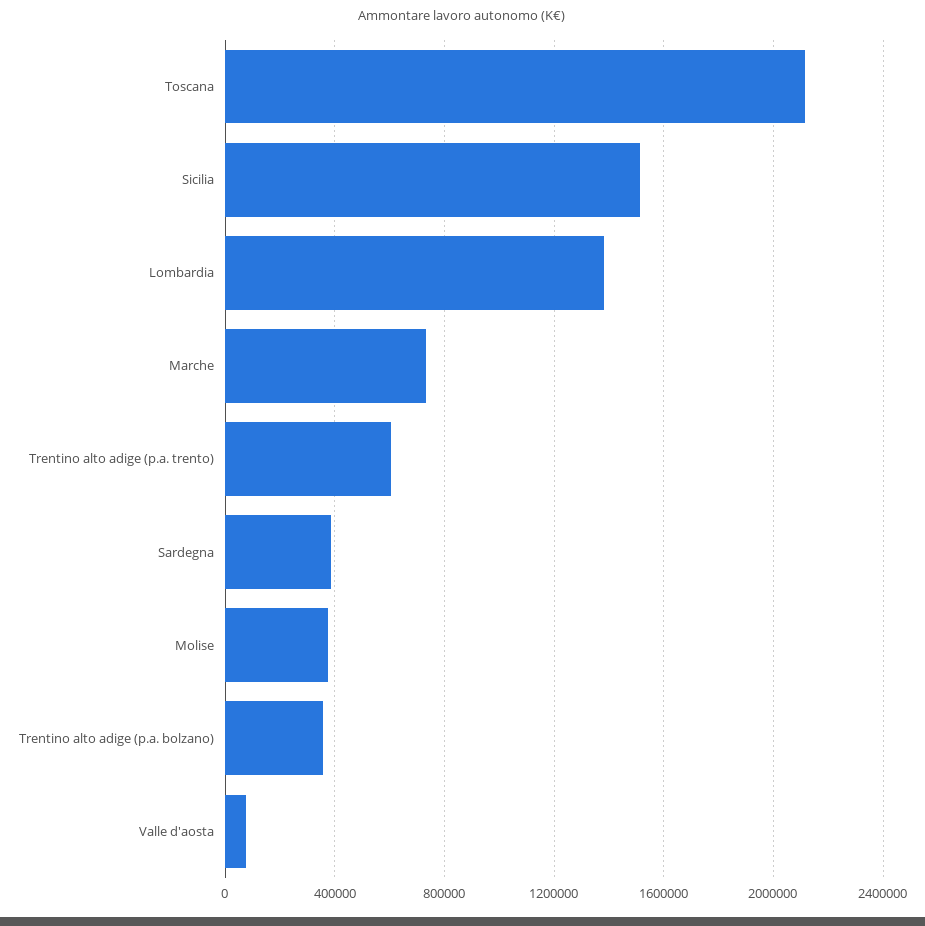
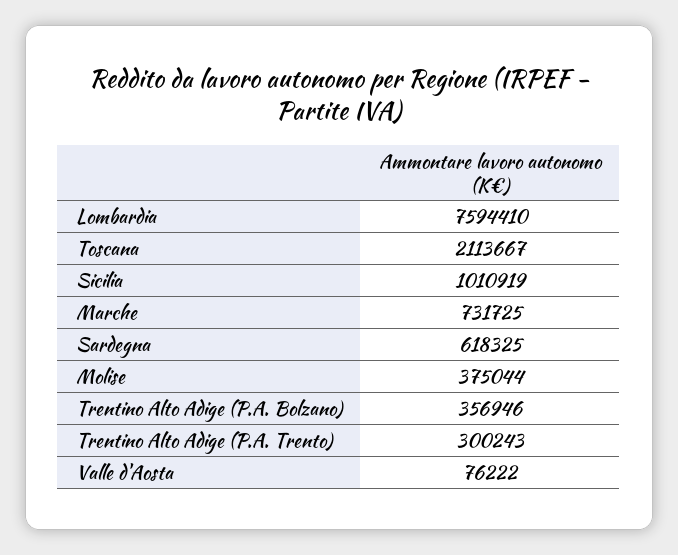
  {
    "Toscana": 2113667,
-   "Sicilia": 1500000,
+   "Sicilia": 1010919,
-   "Lombardia": 1400000,
+   "Lombardia": 7594410,
    "Marche": 731725,
-   "Trentino alto adige (p.a. trento)": 600000,
+   "Trentino alto adige (p.a. trento)": 300243,
-   "Sardegna": 400000,
+   "Sardegna": 618325,
    "Molise": 375044,
    "Trentino alto adige (p.a. bolzano)": 356946,
    "Valle d'aosta": 76222
  }

